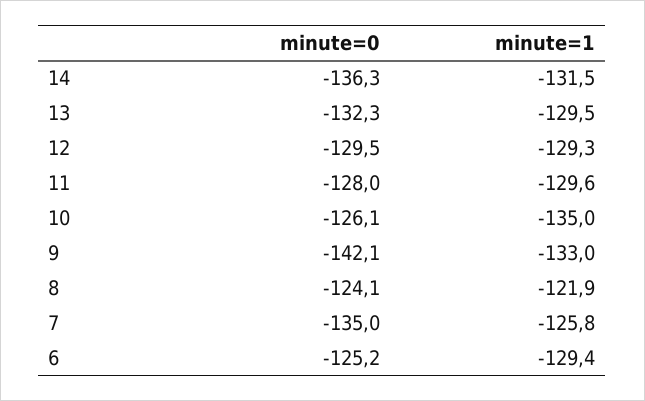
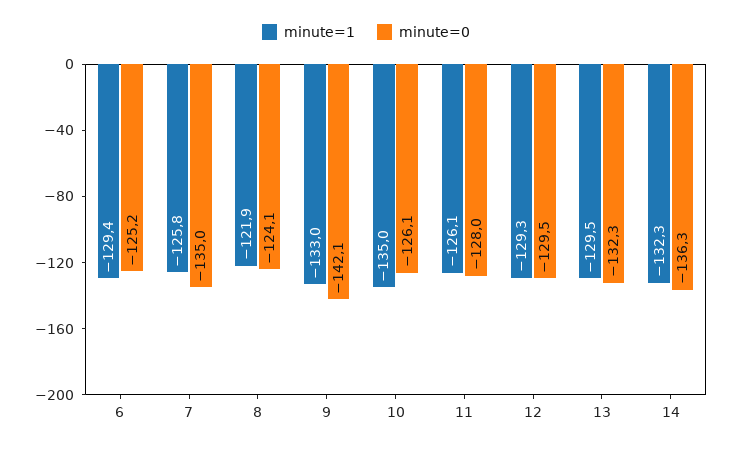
  {
    "minute=0": {
      "14": -136.3,
      "13": -132.3,
      "12": -129.5,
      "11": -128,
      "10": -126.1,
      "9": -142.1,
      "8": -124.1,
      "7": -135,
      "6": -125.2
    },
    "minute=1": {
-     "14": -131.5,
+     "14": -132.3,
      "13": -129.5,
      "12": -129.3,
-     "11": -129.6,
+     "11": -126.1,
      "10": -135,
      "9": -133,
      "8": -121.9,
      "7": -125.8,
      "6": -129.4
    }
  }

